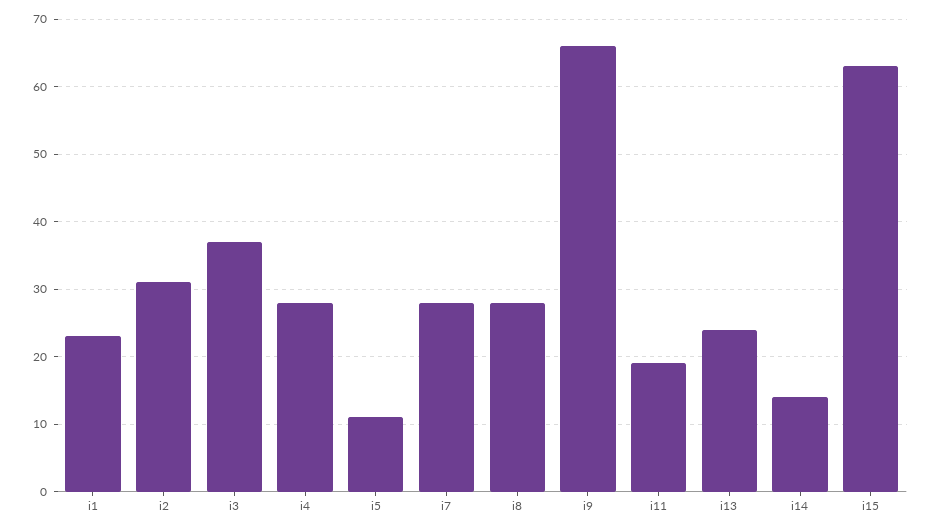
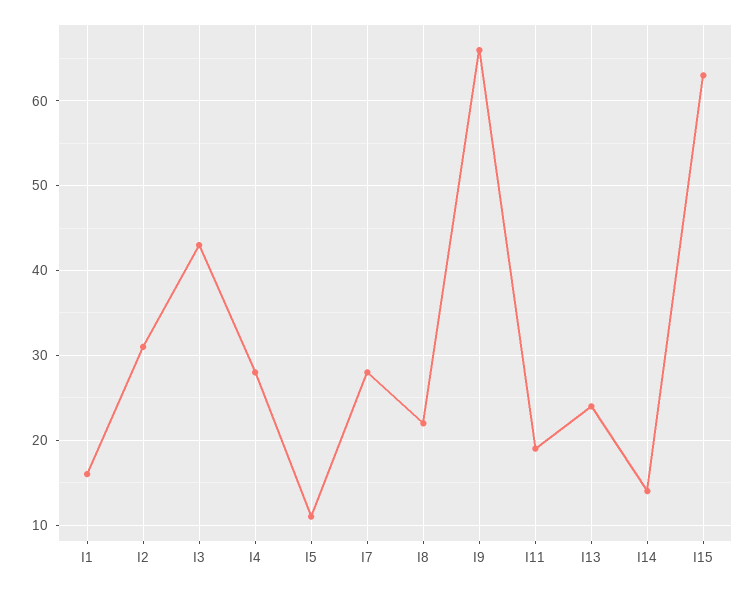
  {
-   "i1": 23,
+   "i1": 16,
    "i2": 31,
-   "i3": 37,
+   "i3": 43,
    "i4": 28,
    "i5": 11,
    "i7": 28,
-   "i8": 28,
+   "i8": 22,
    "i9": 66,
    "i11": 19,
    "i13": 24,
    "i14": 14,
    "i15": 63
  }

